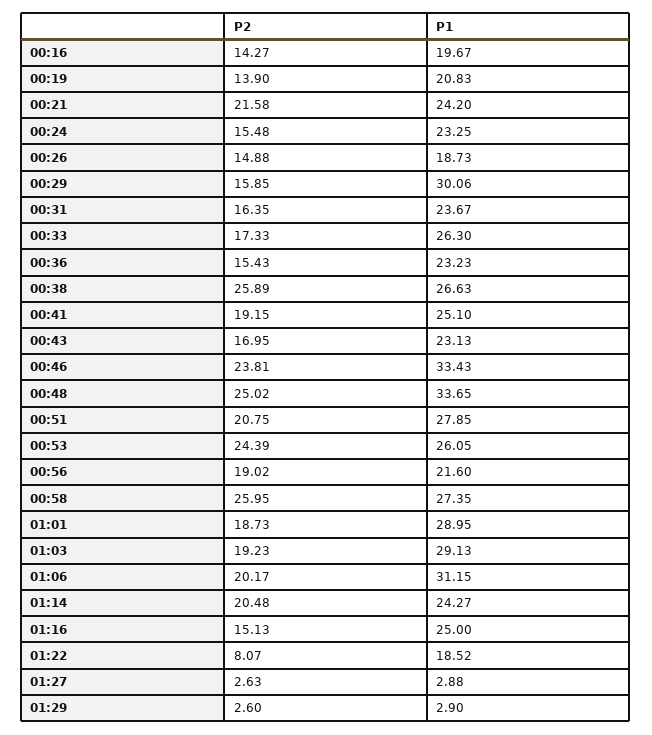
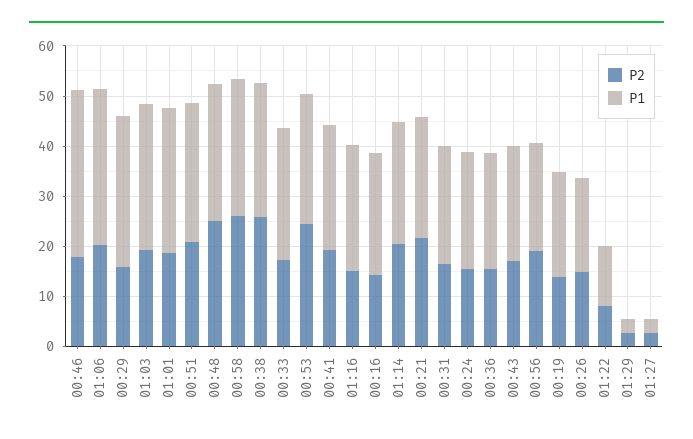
  {
    "P2": {
      "00:16": 14.27,
      "00:19": 13.9,
      "00:21": 21.58,
      "00:24": 15.48,
      "00:26": 14.88,
      "00:29": 15.85,
      "00:31": 16.35,
      "00:33": 17.33,
      "00:36": 15.43,
      "00:38": 25.89,
      "00:41": 19.15,
      "00:43": 16.95,
-     "00:46": 23.81,
+     "00:46": 18,
      "00:48": 25.02,
      "00:51": 20.75,
      "00:53": 24.39,
      "00:56": 19.02,
      "00:58": 25.95,
      "01:01": 18.73,
      "01:03": 19.23,
      "01:06": 20.17,
      "01:14": 20.48,
      "01:16": 15.13,
      "01:22": 8.07,
      "01:27": 2.63,
      "01:29": 2.6
    },
    "P1": {
-     "00:16": 19.67,
+     "00:16": 24,
      "00:19": 20.83,
      "00:21": 24.2,
      "00:24": 23.25,
      "00:26": 18.73,
      "00:29": 30.06,
      "00:31": 23.67,
      "00:33": 26.3,
      "00:36": 23.23,
      "00:38": 26.63,
      "00:41": 25.1,
      "00:43": 23.13,
      "00:46": 33.43,
-     "00:48": 33.65,
+     "00:48": 28,
      "00:51": 27.85,
      "00:53": 26.05,
      "00:56": 21.6,
      "00:58": 27.35,
      "01:01": 28.95,
      "01:03": 29.13,
      "01:06": 31.15,
      "01:14": 24.27,
      "01:16": 25,
-     "01:22": 18.52,
+     "01:22": 12,
      "01:27": 2.88,
      "01:29": 2.9
    }
  }

